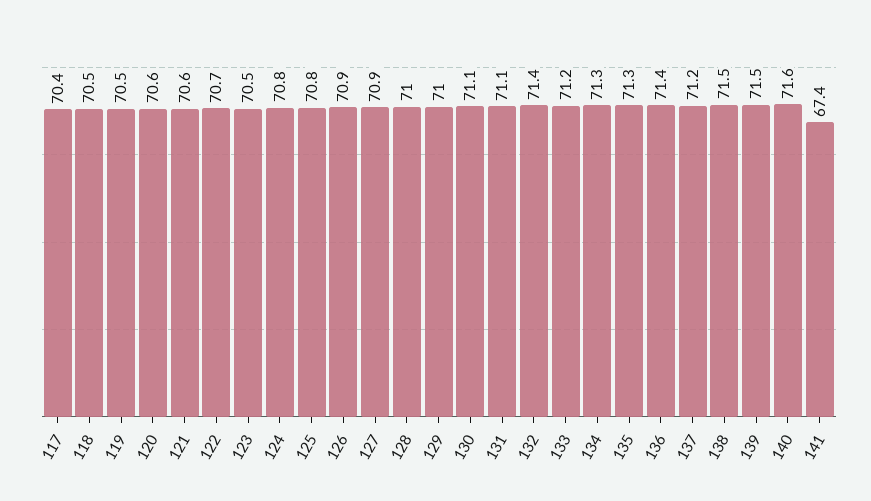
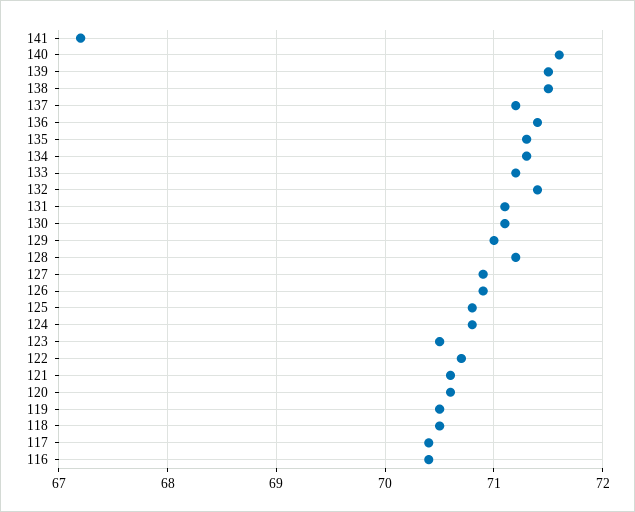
  {
    "117": 70.4,
    "118": 70.5,
    "119": 70.5,
    "120": 70.6,
    "121": 70.6,
    "122": 70.7,
    "123": 70.5,
    "124": 70.8,
    "125": 70.8,
    "126": 70.9,
    "127": 70.9,
-   "128": 71,
+   "128": 71.2,
    "129": 71,
    "130": 71.1,
    "131": 71.1,
    "132": 71.4,
    "133": 71.2,
    "134": 71.3,
    "135": 71.3,
    "136": 71.4,
    "137": 71.2,
    "138": 71.5,
    "139": 71.5,
    "140": 71.6,
-   "141": 67.4
+   "141": 67.2,
+   "116": 70.4
  }

